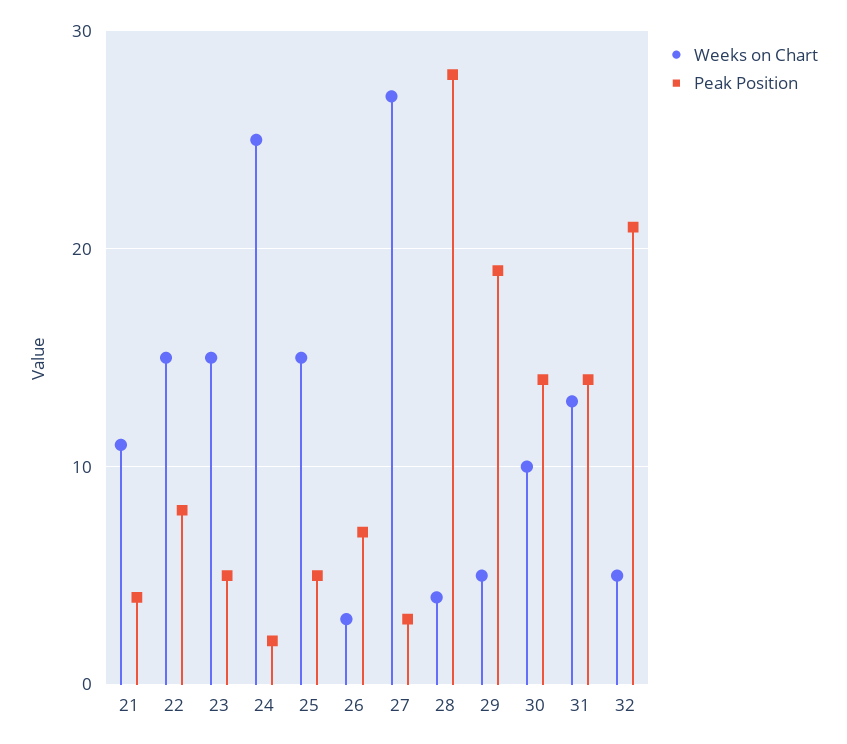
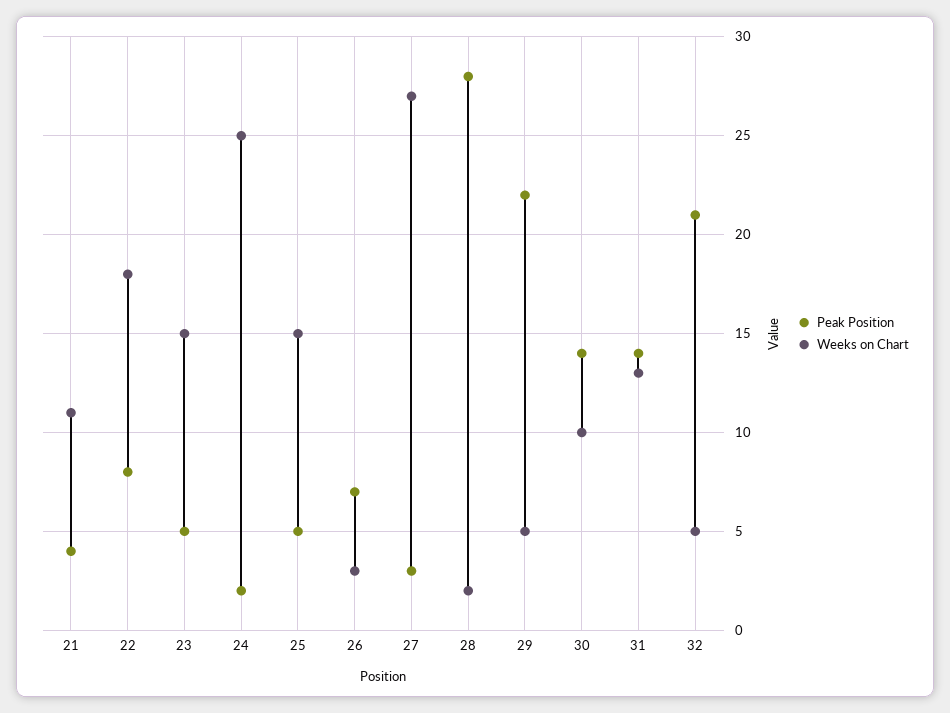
  {
    "Weeks on Chart": {
      "21": 11,
-     "22": 15,
+     "22": 18,
      "23": 15,
      "24": 25,
      "25": 15,
      "26": 3,
      "27": 27,
-     "28": 4,
+     "28": 2,
      "29": 5,
      "30": 10,
      "31": 13,
      "32": 5
    },
    "Peak Position": {
      "21": 4,
      "22": 8,
      "23": 5,
      "24": 2,
      "25": 5,
      "26": 7,
      "27": 3,
      "28": 28,
-     "29": 19,
+     "29": 22,
      "30": 14,
      "31": 14,
      "32": 21
    }
  }

